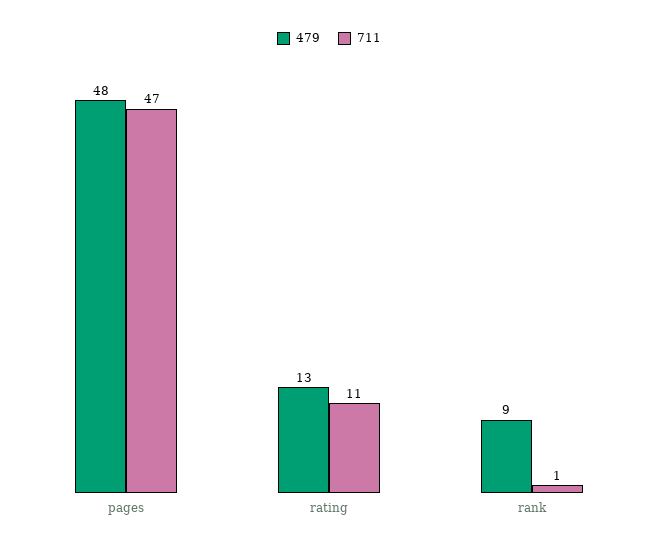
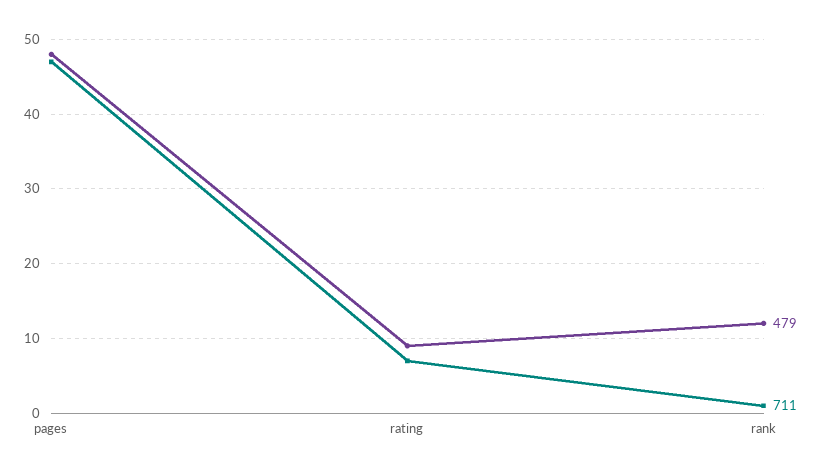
  {
    "479": {
      "pages": 48,
-     "rating": 13,
+     "rating": 9,
-     "rank": 9
+     "rank": 12
    },
    "711": {
      "pages": 47,
-     "rating": 11,
+     "rating": 7,
      "rank": 1
    }
  }

